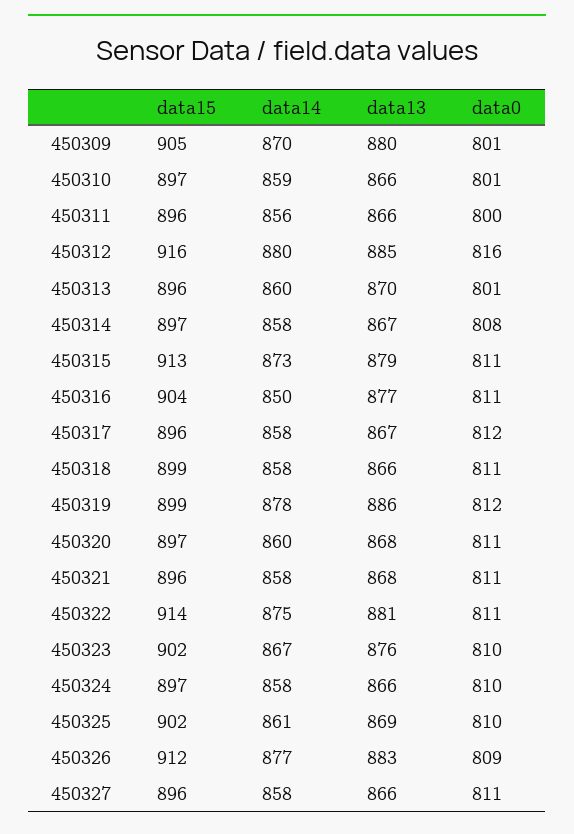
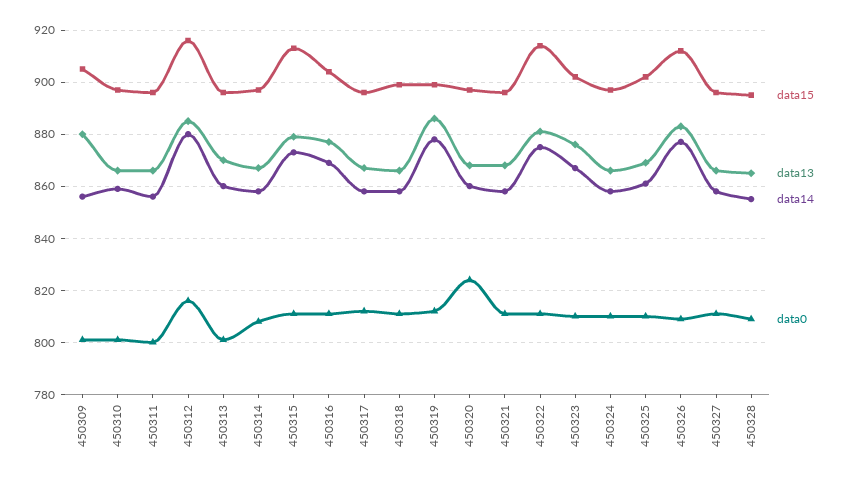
  {
    "data15": {
      "450309": 905,
      "450310": 897,
      "450311": 896,
      "450312": 916,
      "450313": 896,
      "450314": 897,
      "450315": 913,
      "450316": 904,
      "450317": 896,
      "450318": 899,
      "450319": 899,
      "450320": 897,
      "450321": 896,
      "450322": 914,
      "450323": 902,
      "450324": 897,
      "450325": 902,
      "450326": 912,
-     "450327": 896
+     "450327": 896,
+     "450328": 895
    },
    "data14": {
-     "450309": 870,
+     "450309": 855,
      "450310": 859,
      "450311": 856,
      "450312": 880,
      "450313": 860,
      "450314": 858,
      "450315": 873,
-     "450316": 850,
+     "450316": 870,
      "450317": 858,
      "450318": 858,
      "450319": 878,
      "450320": 860,
      "450321": 858,
      "450322": 875,
      "450323": 867,
      "450324": 858,
      "450325": 861,
      "450326": 877,
-     "450327": 858
+     "450327": 858,
+     "450328": 855
    },
    "data13": {
      "450309": 880,
      "450310": 866,
      "450311": 866,
      "450312": 885,
      "450313": 870,
      "450314": 867,
      "450315": 879,
      "450316": 877,
      "450317": 867,
      "450318": 866,
      "450319": 886,
      "450320": 868,
      "450321": 868,
      "450322": 881,
      "450323": 876,
      "450324": 866,
      "450325": 869,
      "450326": 883,
-     "450327": 866
+     "450327": 866,
+     "450328": 865
    },
    "data0": {
      "450309": 801,
      "450310": 801,
      "450311": 800,
      "450312": 816,
      "450313": 801,
      "450314": 808,
      "450315": 811,
      "450316": 811,
      "450317": 812,
      "450318": 811,
      "450319": 812,
-     "450320": 811,
+     "450320": 825,
      "450321": 811,
      "450322": 811,
      "450323": 810,
      "450324": 810,
      "450325": 810,
      "450326": 809,
-     "450327": 811
+     "450327": 811,
+     "450328": 810
    }
  }

